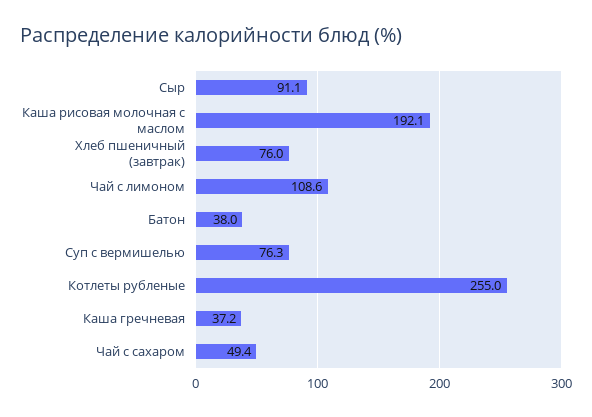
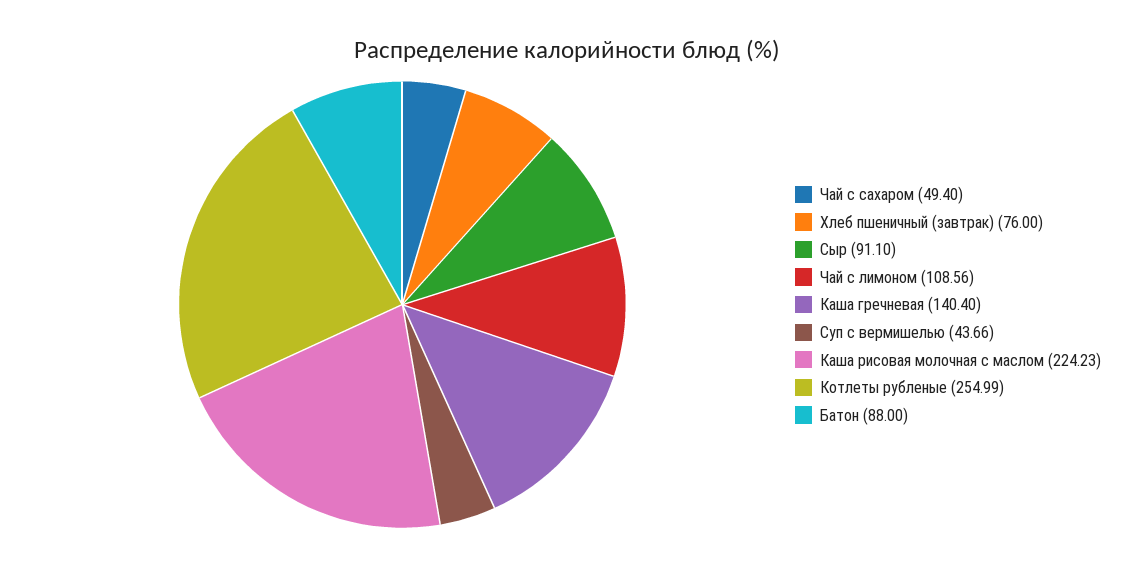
  {
    "Сыр": 91.1,
-   "Каша рисовая молочная с маслом": 192.1,
+   "Каша рисовая молочная с маслом": 224.23,
    "Хлеб пшеничный (завтрак)": 76,
    "Чай с лимоном": 108.56,
-   "Батон": 38,
+   "Батон": 88,
-   "Суп с вермишелью": 76.3,
+   "Суп с вермишелью": 43.66,
    "Котлеты рубленые": 254.99,
-   "Каша гречневая": 37.2,
+   "Каша гречневая": 140.4,
    "Чай с сахаром": 49.4
  }

